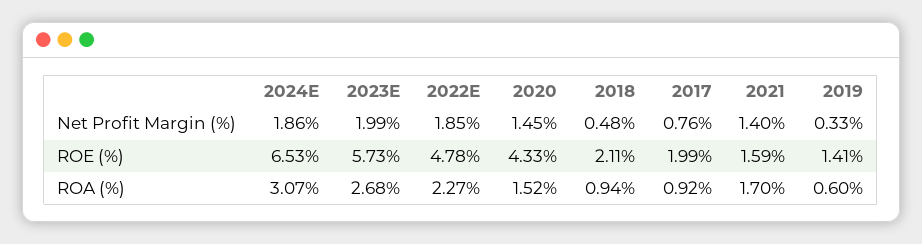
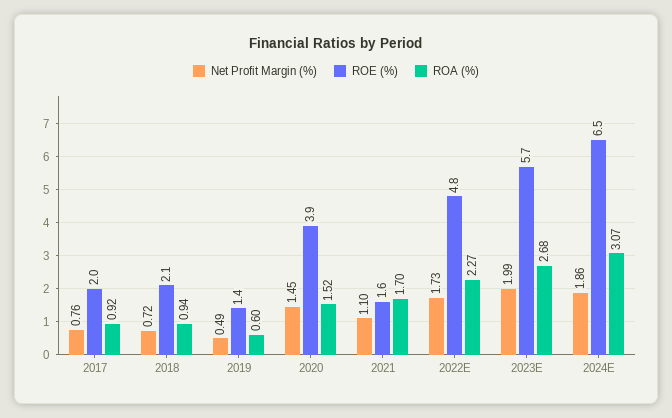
  {
    "Net Profit Margin (%)": {
      "2024E": 1.86,
      "2023E": 1.99,
-     "2022E": 1.85,
+     "2022E": 1.73,
      "2020": 1.45,
-     "2018": 0.48,
+     "2018": 0.72,
      "2017": 0.76,
-     "2021": 1.4,
+     "2021": 1.1,
-     "2019": 0.33
+     "2019": 0.49
    },
    "ROE (%)": {
      "2024E": 6.53,
      "2023E": 5.73,
      "2022E": 4.78,
-     "2020": 4.33,
+     "2020": 3.9,
      "2018": 2.11,
      "2017": 1.99,
      "2021": 1.59,
      "2019": 1.41
    },
    "ROA (%)": {
      "2024E": 3.07,
      "2023E": 2.68,
      "2022E": 2.27,
      "2020": 1.52,
      "2018": 0.94,
      "2017": 0.92,
      "2021": 1.7,
      "2019": 0.6
    }
  }

